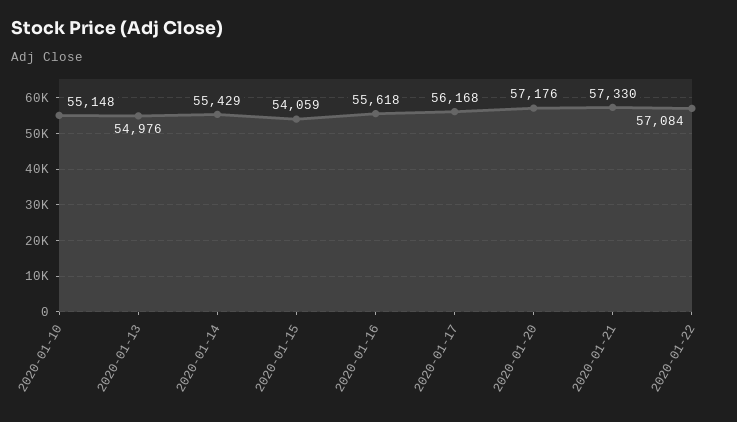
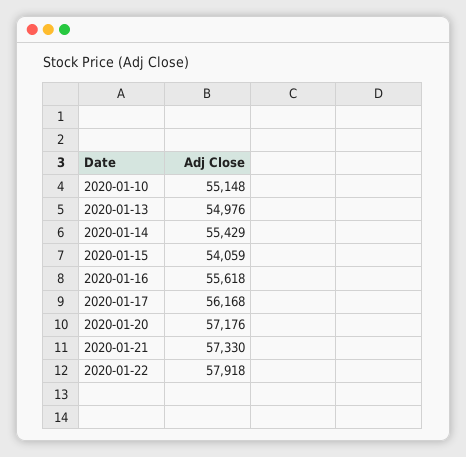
  {
    "2020-01-10": 55148,
    "2020-01-13": 54976,
    "2020-01-14": 55429,
    "2020-01-15": 54059,
    "2020-01-16": 55618,
    "2020-01-17": 56168,
    "2020-01-20": 57176,
    "2020-01-21": 57330,
-   "2020-01-22": 57084
+   "2020-01-22": 57918
  }

